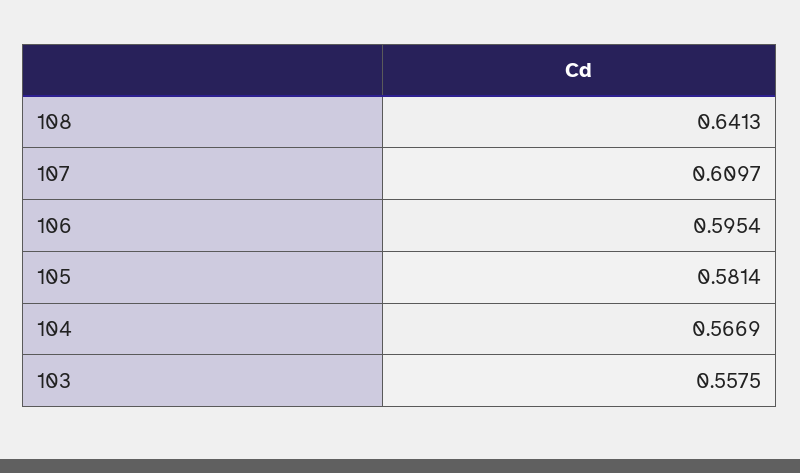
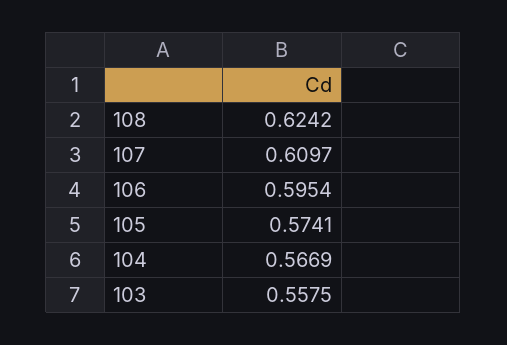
  {
-   "108": 0.6413,
+   "108": 0.6242,
    "107": 0.6097,
    "106": 0.5954,
-   "105": 0.5814,
+   "105": 0.5741,
    "104": 0.5669,
    "103": 0.5575
  }

